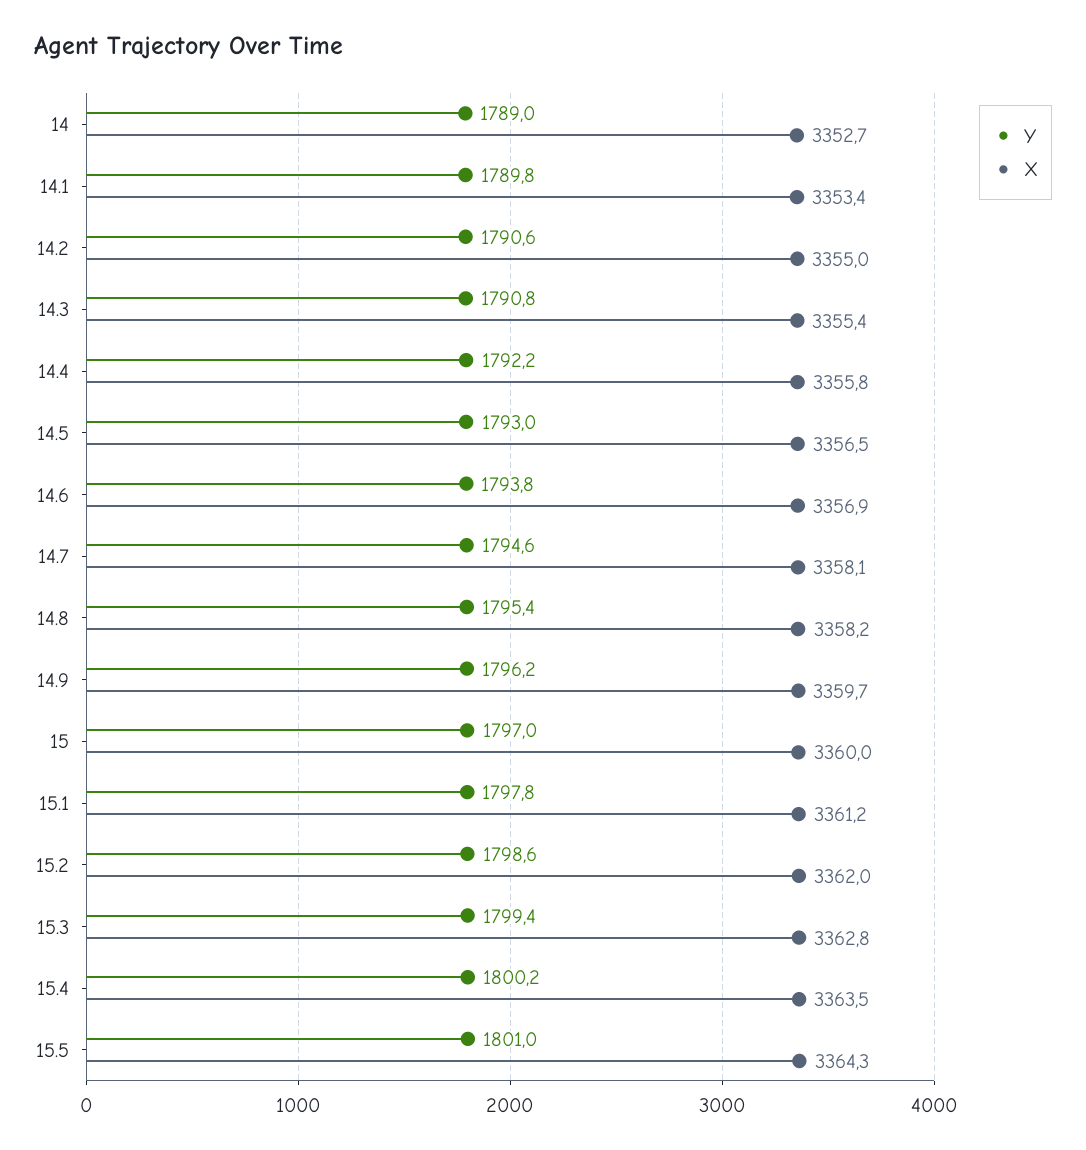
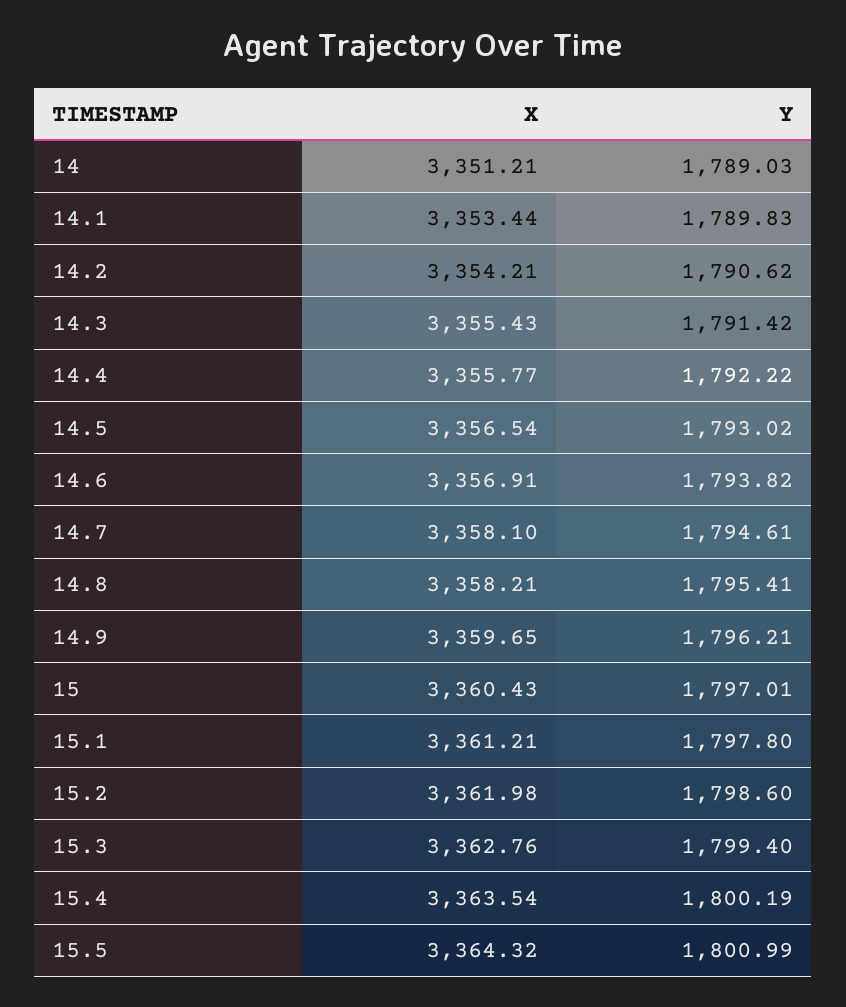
  {
    "Y": {
      "14": 1789.03,
      "14.1": 1789.83,
      "14.2": 1790.62,
-     "14.3": 1790.8,
+     "14.3": 1791.42,
      "14.4": 1792.22,
      "14.5": 1793.02,
      "14.6": 1793.82,
      "14.7": 1794.61,
      "14.8": 1795.41,
      "14.9": 1796.21,
      "15": 1797.01,
      "15.1": 1797.8,
      "15.2": 1798.6,
      "15.3": 1799.4,
      "15.4": 1800.19,
      "15.5": 1800.99
    },
    "X": {
-     "14": 3352.7,
+     "14": 3351.21,
      "14.1": 3353.44,
-     "14.2": 3355,
+     "14.2": 3354.21,
      "14.3": 3355.43,
      "14.4": 3355.77,
      "14.5": 3356.54,
      "14.6": 3356.91,
      "14.7": 3358.1,
      "14.8": 3358.21,
      "14.9": 3359.65,
-     "15": 3360,
+     "15": 3360.43,
      "15.1": 3361.21,
      "15.2": 3361.98,
      "15.3": 3362.76,
      "15.4": 3363.54,
      "15.5": 3364.32
    }
  }

